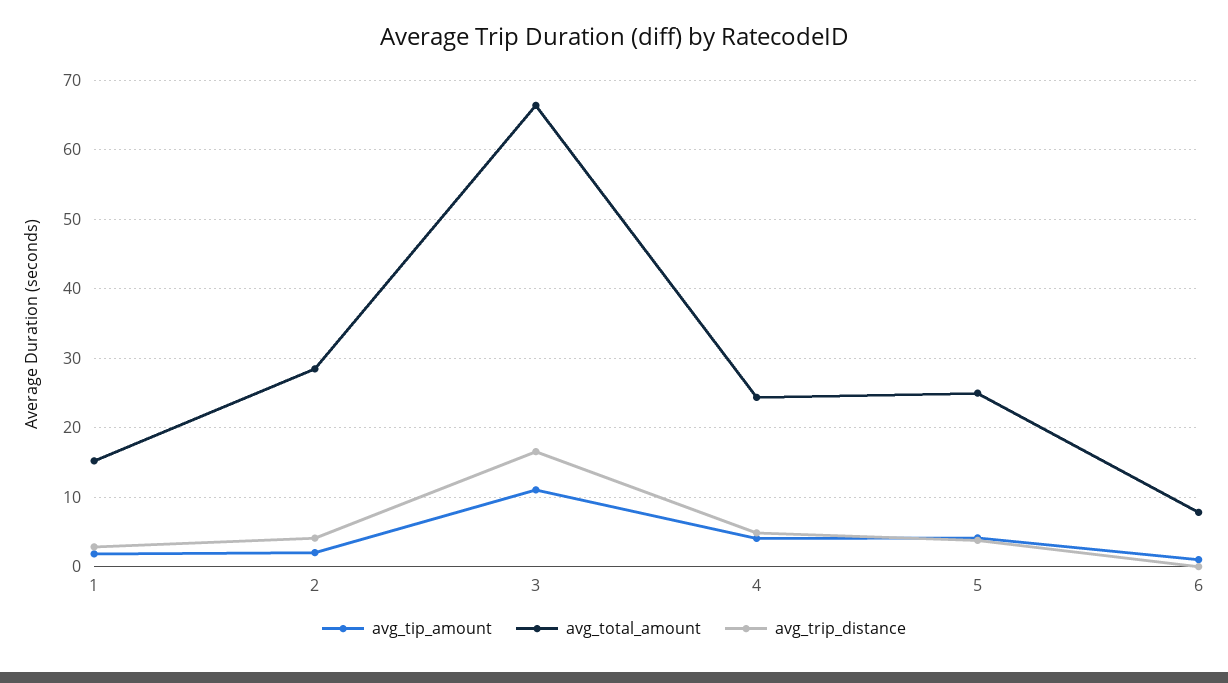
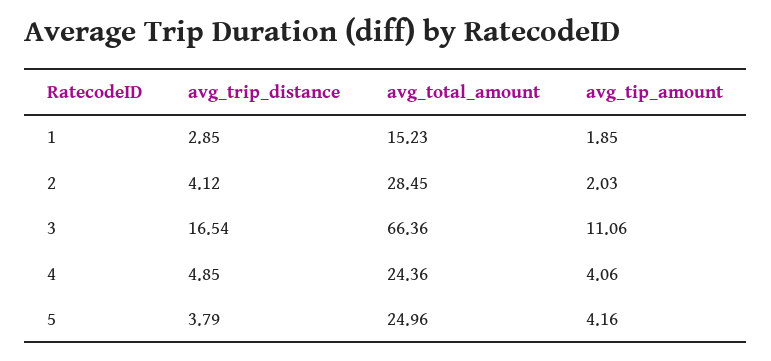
  {
    "avg_tip_amount": {
      "1": 1.85,
      "2": 2.03,
      "3": 11.06,
      "4": 4.06,
-     "5": 4.16,
+     "5": 4.16
-     "6": 1
    },
    "avg_total_amount": {
      "1": 15.23,
      "2": 28.45,
      "3": 66.36,
      "4": 24.36,
-     "5": 24.96,
+     "5": 24.96
-     "6": 8
    },
    "avg_trip_distance": {
      "1": 2.85,
      "2": 4.12,
      "3": 16.54,
      "4": 4.85,
-     "5": 3.79,
+     "5": 3.79
-     "6": 0
    }
  }

